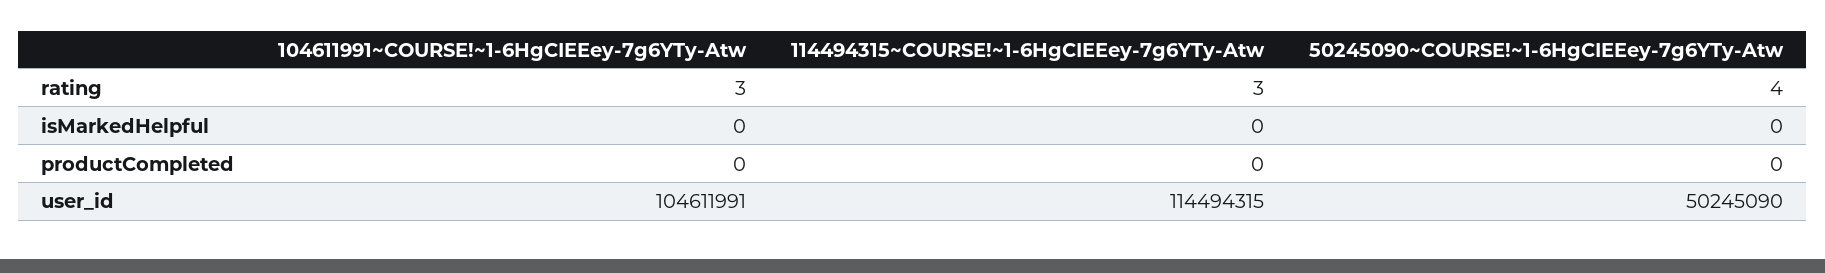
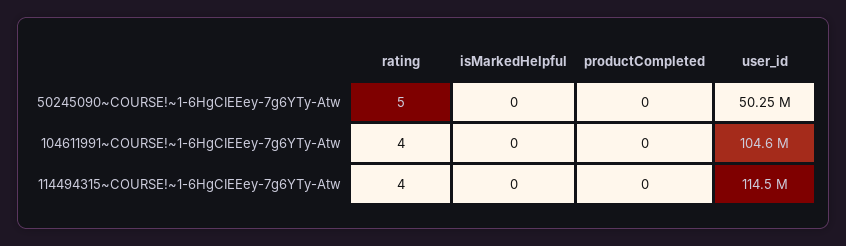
  {
    "104611991~COURSE!~1-6HgCIEEey-7g6YTy-Atw": {
-     "rating": 3,
+     "rating": 4,
      "isMarkedHelpful": 0,
      "productCompleted": 0,
      "user_id": 104611991
    },
    "114494315~COURSE!~1-6HgCIEEey-7g6YTy-Atw": {
-     "rating": 3,
+     "rating": 4,
      "isMarkedHelpful": 0,
      "productCompleted": 0,
      "user_id": 114494315
    },
    "50245090~COURSE!~1-6HgCIEEey-7g6YTy-Atw": {
-     "rating": 4,
+     "rating": 5,
      "isMarkedHelpful": 0,
      "productCompleted": 0,
      "user_id": 50245090
    }
  }

